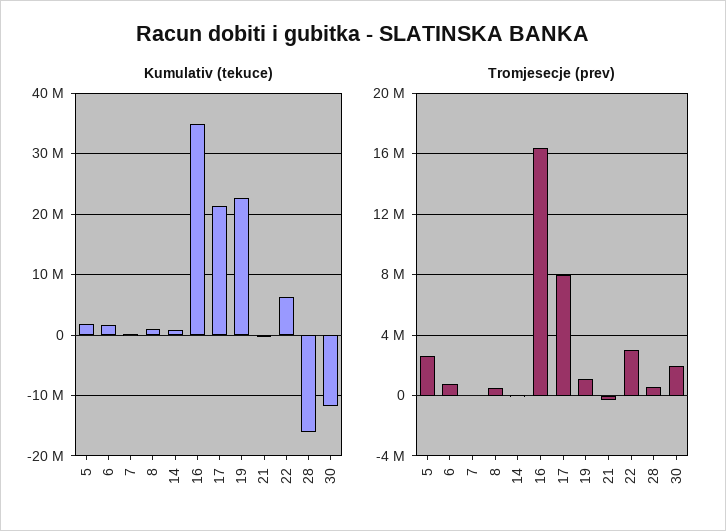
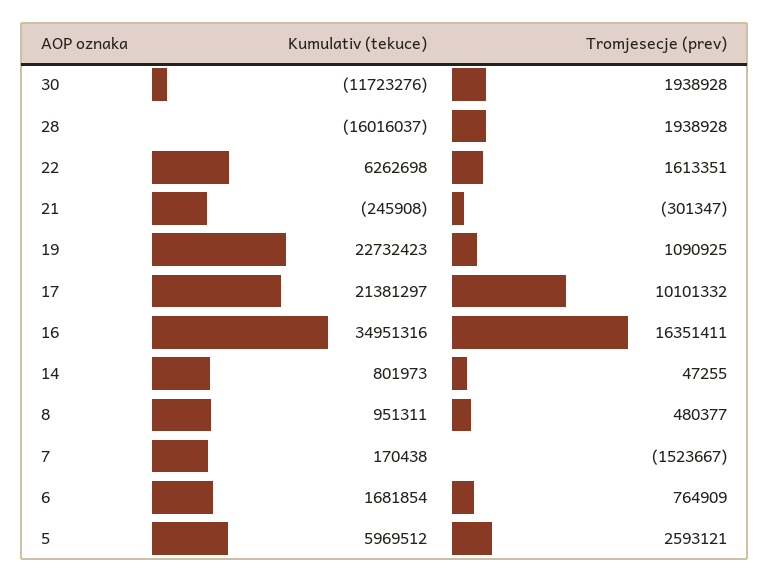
  {
    "Kumulativ (tekuce)": {
-     "5": 2000000,
+     "5": 5969512,
      "6": 1681854,
      "7": 170438,
      "8": 951311,
      "14": 801973,
      "16": 34951316,
      "17": 21381297,
      "19": 22732423,
      "21": -245908,
      "22": 6262698,
      "28": -16016037,
      "30": -11723276
    },
    "Tromjesecje (prev)": {
      "5": 2593121,
      "6": 764909,
-     "7": 0,
+     "7": -1523667,
      "8": 480377,
      "14": 47255,
      "16": 16351411,
-     "17": 8000000,
+     "17": 10101332,
      "19": 1090925,
      "21": -301347,
-     "22": 3000000,
+     "22": 1613351,
-     "28": 500000,
+     "28": 1938928,
      "30": 1938928
    }
  }

